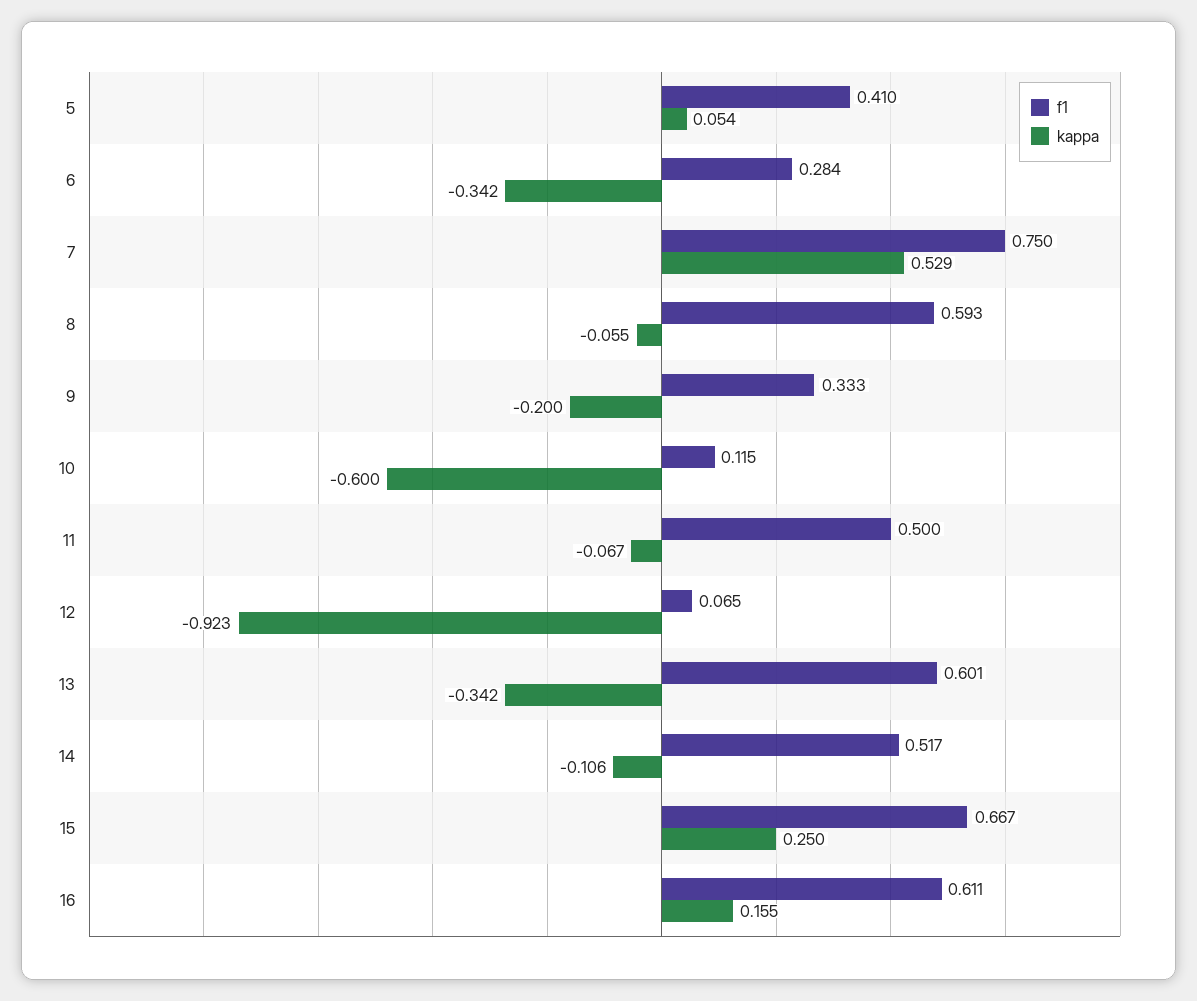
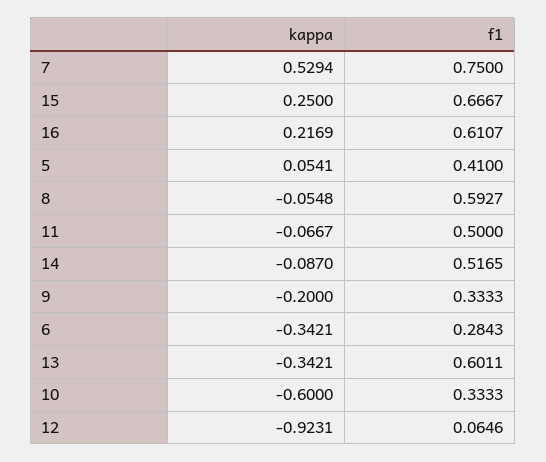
  {
    "f1": {
      "5": 0.41,
      "6": 0.2843,
      "7": 0.75,
      "8": 0.5927,
      "9": 0.3333,
-     "10": 0.115,
+     "10": 0.3333,
      "11": 0.5,
      "12": 0.0646,
      "13": 0.6011,
      "14": 0.5165,
      "15": 0.6667,
      "16": 0.6107
    },
    "kappa": {
      "5": 0.0541,
      "6": -0.3421,
      "7": 0.5294,
      "8": -0.0548,
      "9": -0.2,
      "10": -0.6,
      "11": -0.0667,
      "12": -0.9231,
      "13": -0.3421,
-     "14": -0.106,
+     "14": -0.087,
      "15": 0.25,
-     "16": 0.155
+     "16": 0.2169
    }
  }

